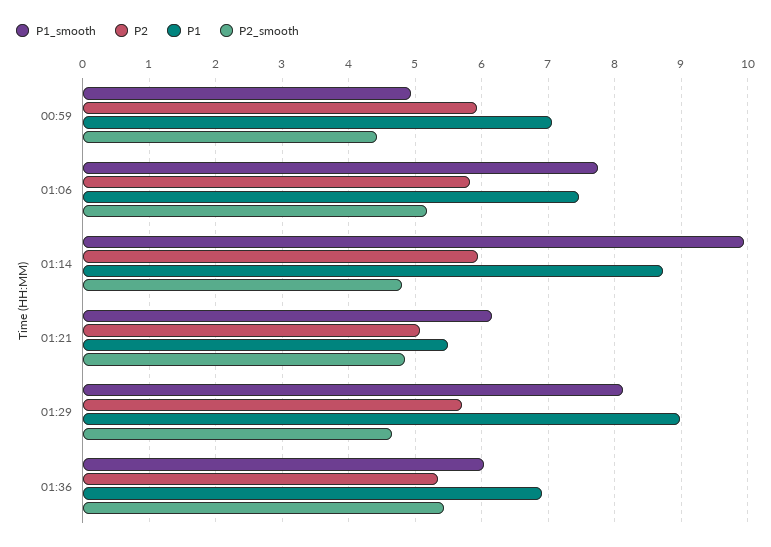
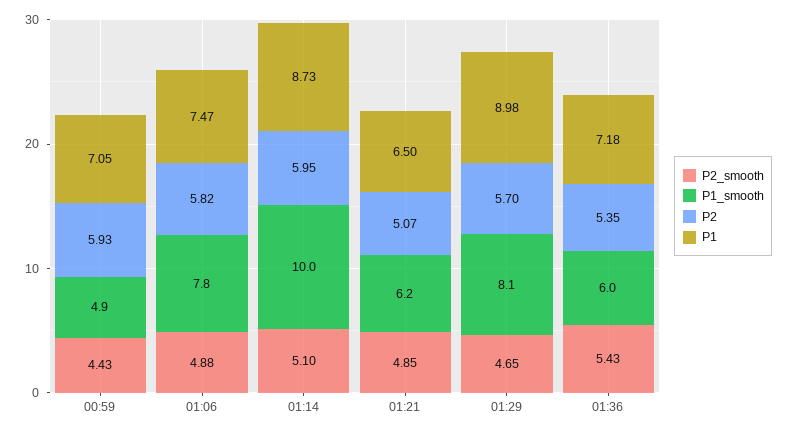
  {
    "P1_smooth": {
      "00:59": 4.9,
      "01:06": 7.8,
      "01:14": 10,
      "01:21": 6.2,
      "01:29": 8.1,
      "01:36": 6
    },
    "P2": {
      "00:59": 5.93,
      "01:06": 5.82,
      "01:14": 5.95,
      "01:21": 5.07,
      "01:29": 5.7,
      "01:36": 5.35
    },
    "P1": {
      "00:59": 7.05,
      "01:06": 7.47,
      "01:14": 8.73,
-     "01:21": 5.5,
+     "01:21": 6.5,
      "01:29": 8.98,
-     "01:36": 6.9
+     "01:36": 7.18
    },
    "P2_smooth": {
      "00:59": 4.43,
-     "01:06": 5.2,
+     "01:06": 4.88,
-     "01:14": 4.8,
+     "01:14": 5.1,
      "01:21": 4.85,
      "01:29": 4.65,
      "01:36": 5.43
    }
  }

